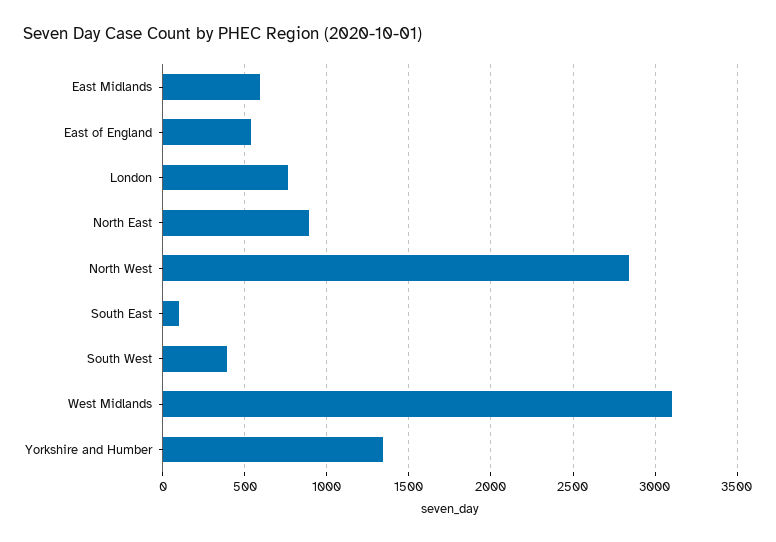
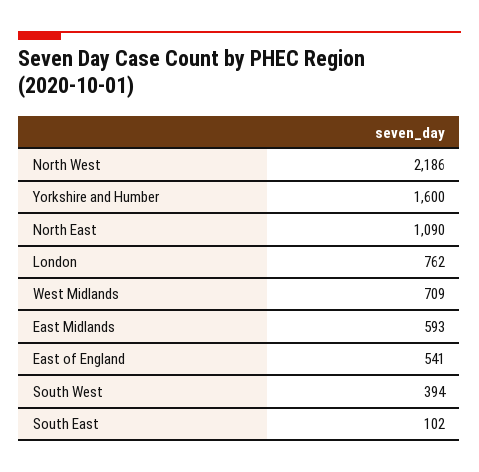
  {
    "East Midlands": 593,
    "East of England": 541,
    "London": 762,
-   "North East": 900,
+   "North East": 1090,
-   "North West": 2850,
+   "North West": 2186,
    "South East": 102,
    "South West": 394,
-   "West Midlands": 3100,
+   "West Midlands": 709,
-   "Yorkshire and Humber": 1350
+   "Yorkshire and Humber": 1600
  }

